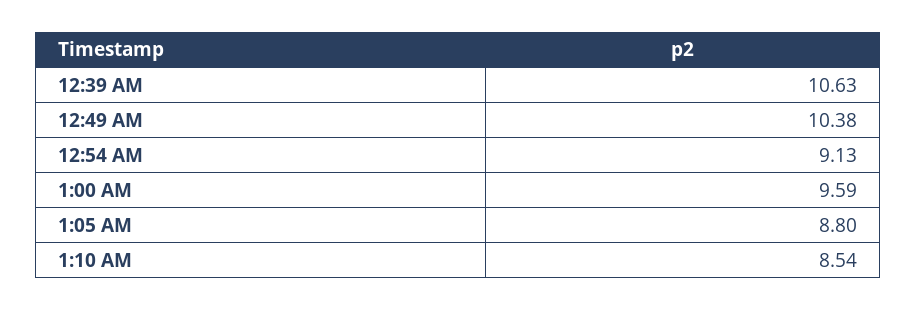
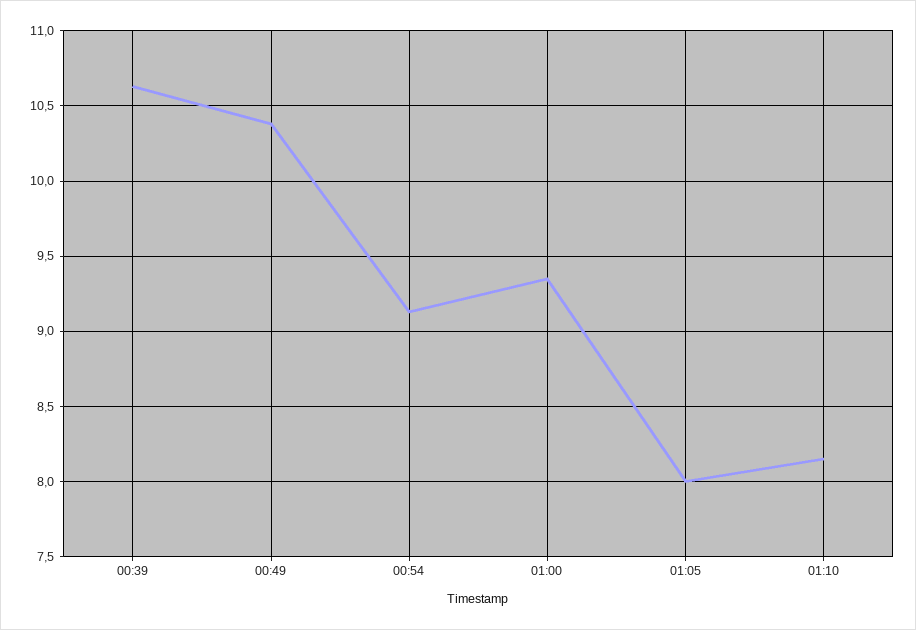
  {
    "12:39 AM": 10.63,
    "12:49 AM": 10.38,
    "12:54 AM": 9.13,
-   "1:00 AM": 9.59,
+   "1:00 AM": 9.35,
-   "1:05 AM": 8.8,
+   "1:05 AM": 8,
-   "1:10 AM": 8.54
+   "1:10 AM": 8.15
  }

